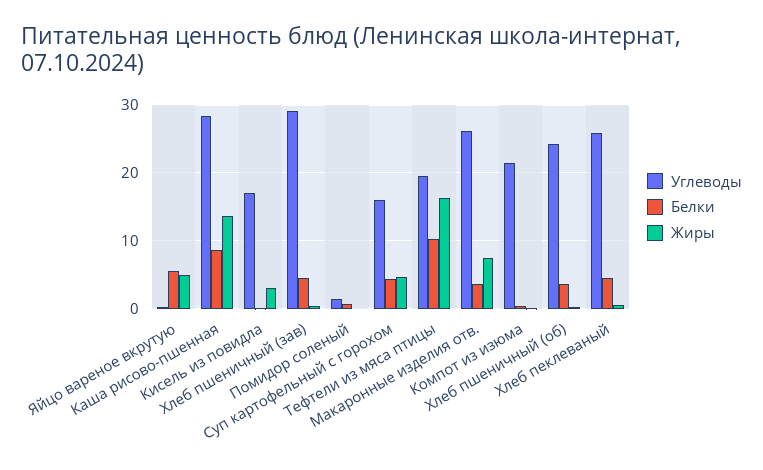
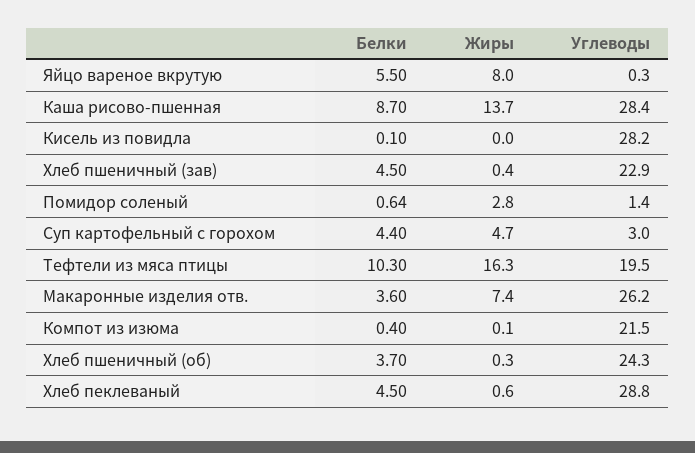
  {
    "Углеводы": {
      "Яйцо вареное вкрутую": 0.3,
      "Каша рисово-пшенная": 28.4,
-     "Кисель из повидла": 17,
+     "Кисель из повидла": 28.2,
-     "Хлеб пшеничный (зав)": 29,
+     "Хлеб пшеничный (зав)": 22.9,
      "Помидор соленый": 1.4,
-     "Суп картофельный с горохом": 16,
+     "Суп картофельный с горохом": 3,
      "Тефтели из мяса птицы": 19.5,
      "Макаронные изделия отв.": 26.2,
      "Компот из изюма": 21.5,
      "Хлеб пшеничный (об)": 24.3,
-     "Хлеб пеклеваный": 26
+     "Хлеб пеклеваный": 28.8
    },
    "Белки": {
      "Яйцо вареное вкрутую": 5.5,
      "Каша рисово-пшенная": 8.7,
      "Кисель из повидла": 0.1,
      "Хлеб пшеничный (зав)": 4.5,
      "Помидор соленый": 0.64,
      "Суп картофельный с горохом": 4.4,
      "Тефтели из мяса птицы": 10.3,
      "Макаронные изделия отв.": 3.6,
      "Компот из изюма": 0.4,
      "Хлеб пшеничный (об)": 3.7,
      "Хлеб пеклеваный": 4.5
    },
    "Жиры": {
-     "Яйцо вареное вкрутую": 5,
+     "Яйцо вареное вкрутую": 8,
      "Каша рисово-пшенная": 13.7,
-     "Кисель из повидла": 3,
+     "Кисель из повидла": 0,
      "Хлеб пшеничный (зав)": 0.4,
-     "Помидор соленый": 0,
+     "Помидор соленый": 2.8,
      "Суп картофельный с горохом": 4.7,
      "Тефтели из мяса птицы": 16.3,
      "Макаронные изделия отв.": 7.4,
      "Компот из изюма": 0.1,
      "Хлеб пшеничный (об)": 0.3,
      "Хлеб пеклеваный": 0.6
    }
  }

